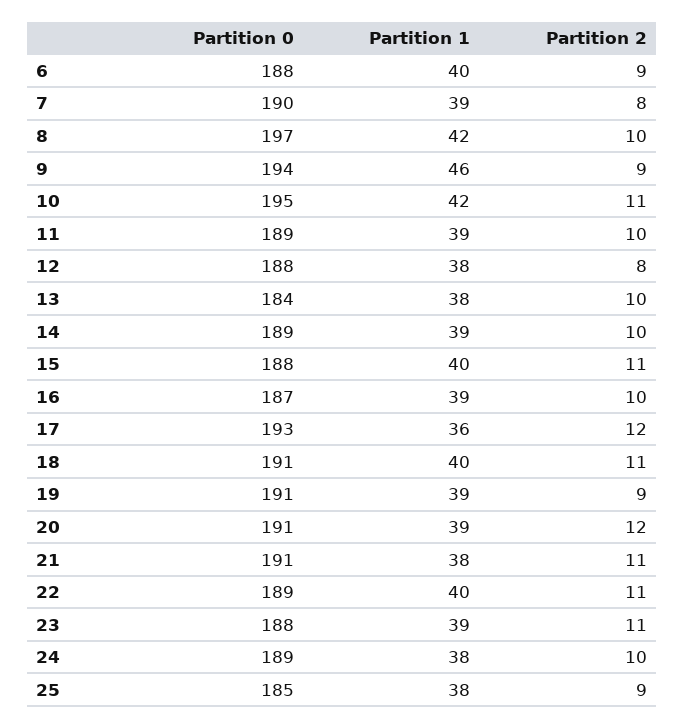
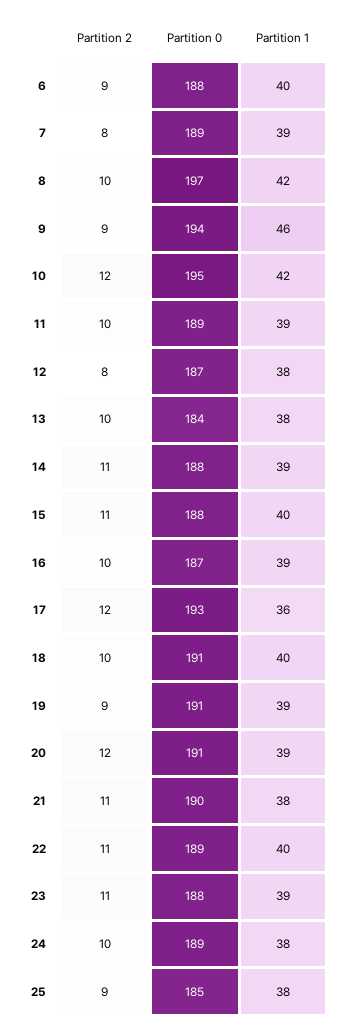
  {
    "Partition 0": {
      "6": 188,
-     "7": 190,
+     "7": 189,
      "8": 197,
      "9": 194,
      "10": 195,
      "11": 189,
-     "12": 188,
+     "12": 187,
      "13": 184,
-     "14": 189,
+     "14": 188,
      "15": 188,
      "16": 187,
      "17": 193,
      "18": 191,
      "19": 191,
      "20": 191,
-     "21": 191,
+     "21": 190,
      "22": 189,
      "23": 188,
      "24": 189,
      "25": 185
    },
    "Partition 1": {
      "6": 40,
      "7": 39,
      "8": 42,
      "9": 46,
      "10": 42,
      "11": 39,
      "12": 38,
      "13": 38,
      "14": 39,
      "15": 40,
      "16": 39,
      "17": 36,
      "18": 40,
      "19": 39,
      "20": 39,
      "21": 38,
      "22": 40,
      "23": 39,
      "24": 38,
      "25": 38
    },
    "Partition 2": {
      "6": 9,
      "7": 8,
      "8": 10,
      "9": 9,
-     "10": 11,
+     "10": 12,
      "11": 10,
      "12": 8,
      "13": 10,
-     "14": 10,
+     "14": 11,
      "15": 11,
      "16": 10,
      "17": 12,
-     "18": 11,
+     "18": 10,
      "19": 9,
      "20": 12,
      "21": 11,
      "22": 11,
      "23": 11,
      "24": 10,
      "25": 9
    }
  }

